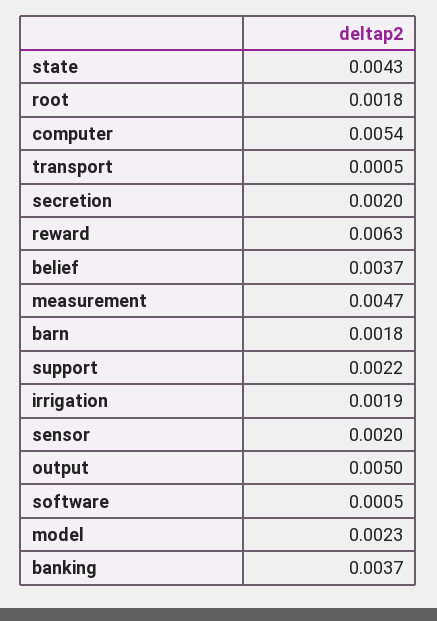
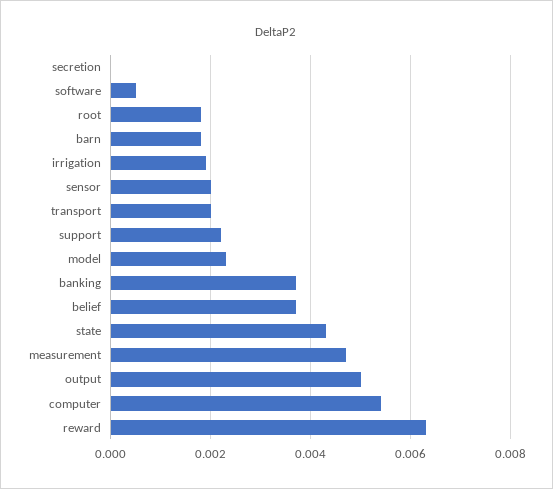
  {
    "state": 0.0043,
    "root": 0.0018,
    "computer": 0.0054,
-   "transport": 0.0005,
+   "transport": 0.002,
-   "secretion": 0.002,
+   "secretion": 0,
    "reward": 0.0063,
    "belief": 0.0037,
    "measurement": 0.0047,
    "barn": 0.0018,
    "support": 0.0022,
    "irrigation": 0.0019,
    "sensor": 0.002,
    "output": 0.005,
    "software": 0.0005,
    "model": 0.0023,
    "banking": 0.0037
  }

